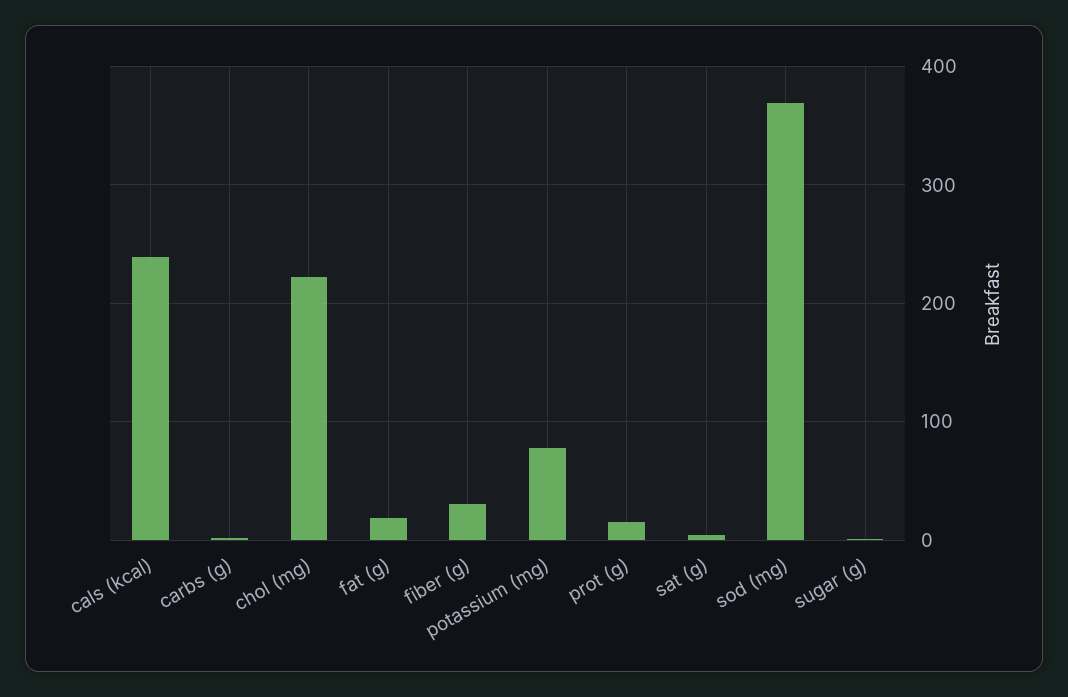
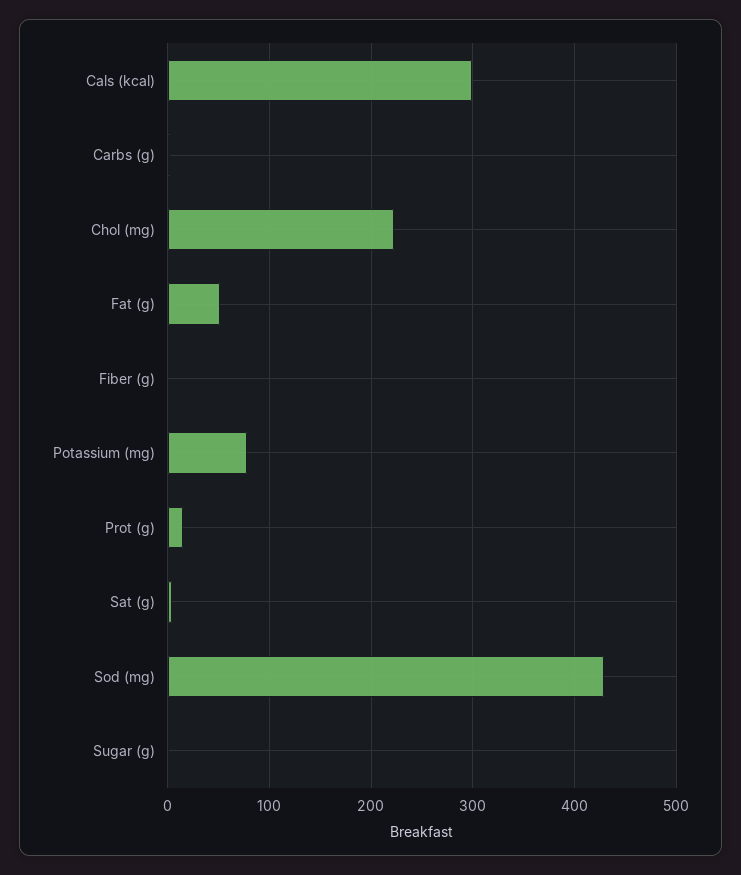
  {
-   "cals (kcal)": 240,
+   "cals (kcal)": 300,
    "carbs (g)": 0,
    "chol (mg)": 220,
-   "fat (g)": 20,
+   "fat (g)": 50,
-   "fiber (g)": 30,
+   "fiber (g)": 0,
    "potassium (mg)": 80,
    "prot (g)": 10,
    "sat (g)": 0,
-   "sod (mg)": 370,
+   "sod (mg)": 430,
    "sugar (g)": 0
  }

